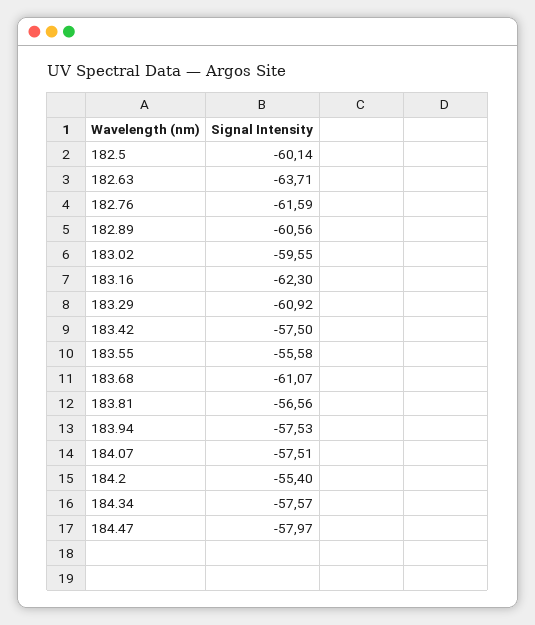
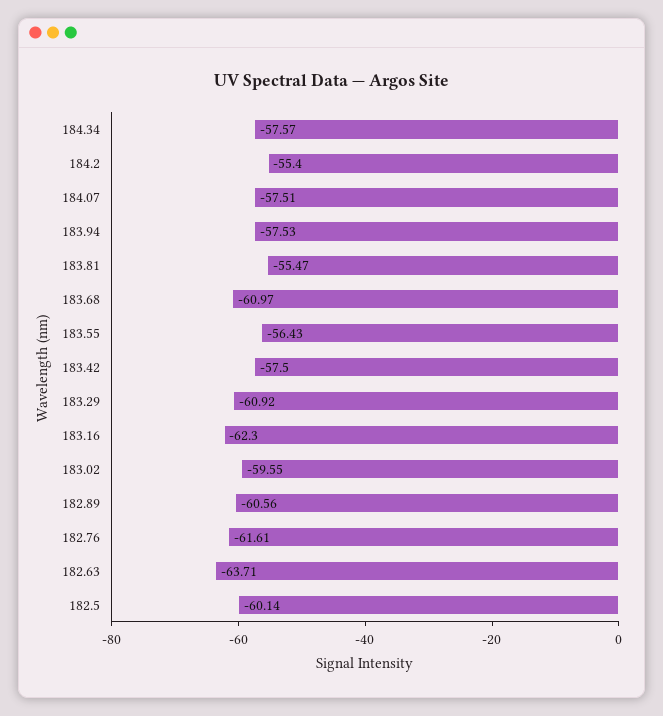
  {
    "182.5": -60.14,
    "182.63": -63.71,
-   "182.76": -61.59,
+   "182.76": -61.61,
    "182.89": -60.56,
    "183.02": -59.55,
    "183.16": -62.3,
    "183.29": -60.92,
    "183.42": -57.5,
-   "183.55": -55.58,
+   "183.55": -56.43,
-   "183.68": -61.07,
+   "183.68": -60.97,
-   "183.81": -56.56,
+   "183.81": -55.47,
    "183.94": -57.53,
    "184.07": -57.51,
    "184.2": -55.4,
-   "184.34": -57.57,
+   "184.34": -57.57
-   "184.47": -57.97
  }

